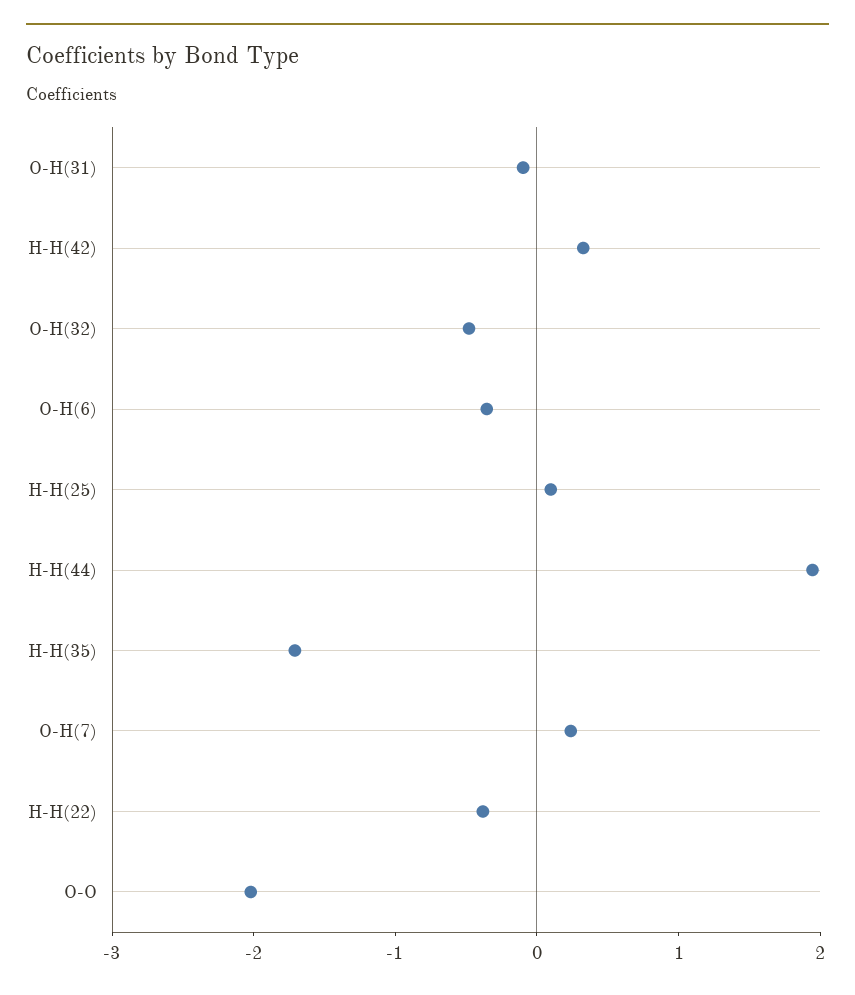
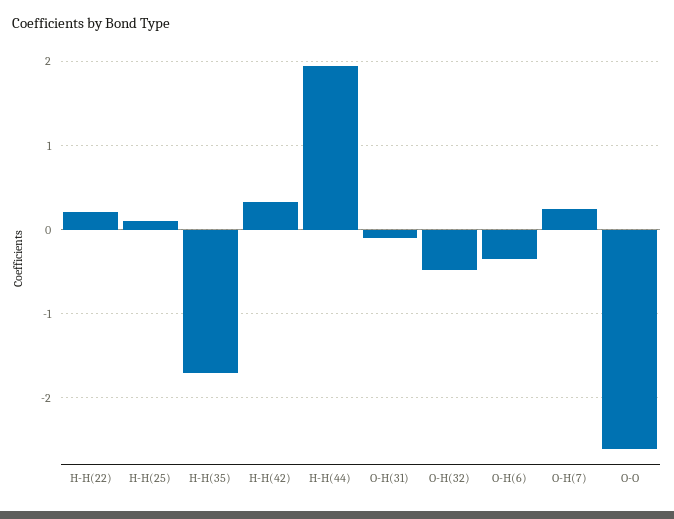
  {
    "O-H(31)": -0.1,
    "H-H(42)": 0.3,
    "O-H(32)": -0.5,
    "O-H(6)": -0.4,
    "H-H(25)": 0.1,
    "H-H(44)": 1.9,
    "H-H(35)": -1.7,
    "O-H(7)": 0.2,
-   "H-H(22)": -0.4,
+   "H-H(22)": 0.2,
-   "O-O": -2
+   "O-O": -2.6
  }

